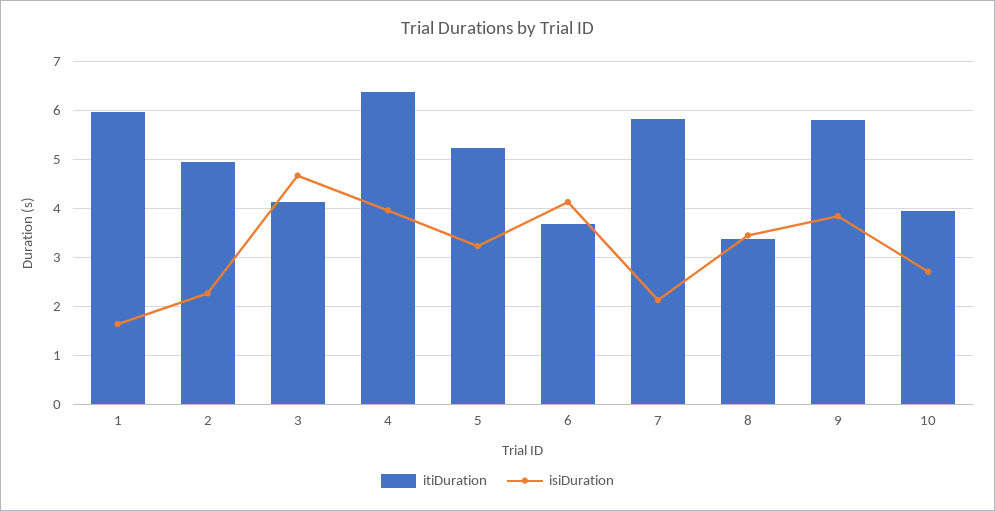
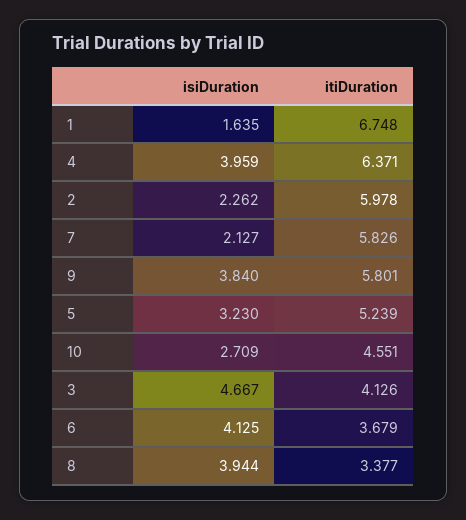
  {
    "itiDuration": {
-     "1": 6,
+     "1": 6.748,
-     "2": 5,
+     "2": 5.978,
      "3": 4.126,
      "4": 6.371,
      "5": 5.239,
      "6": 3.679,
      "7": 5.826,
      "8": 3.377,
      "9": 5.801,
-     "10": 4
+     "10": 4.551
    },
    "isiDuration": {
      "1": 1.635,
      "2": 2.262,
      "3": 4.667,
      "4": 3.959,
      "5": 3.23,
      "6": 4.125,
      "7": 2.127,
-     "8": 3.4,
+     "8": 3.944,
      "9": 3.84,
      "10": 2.709
    }
  }

